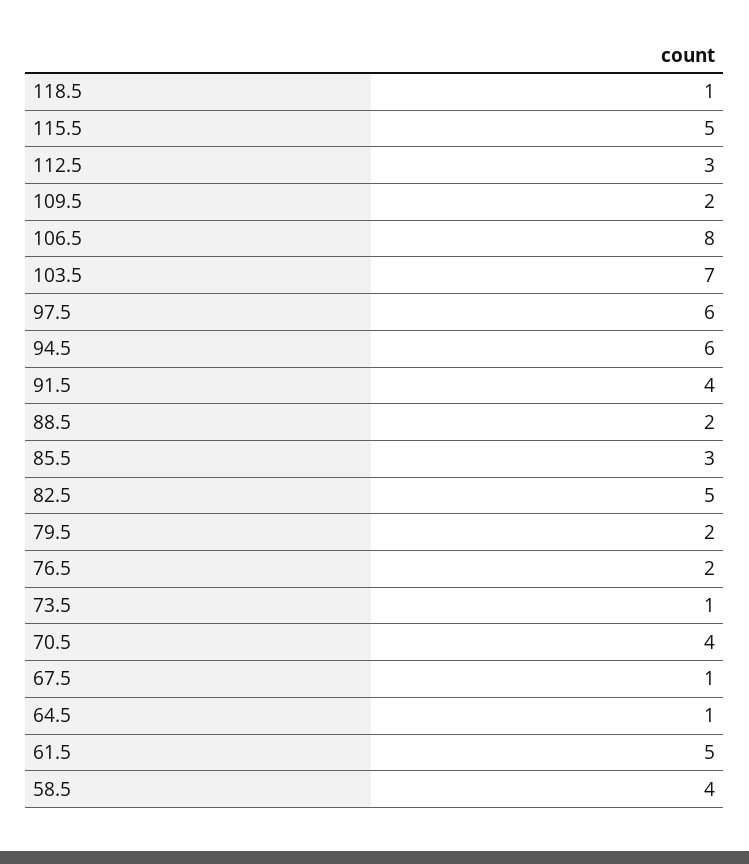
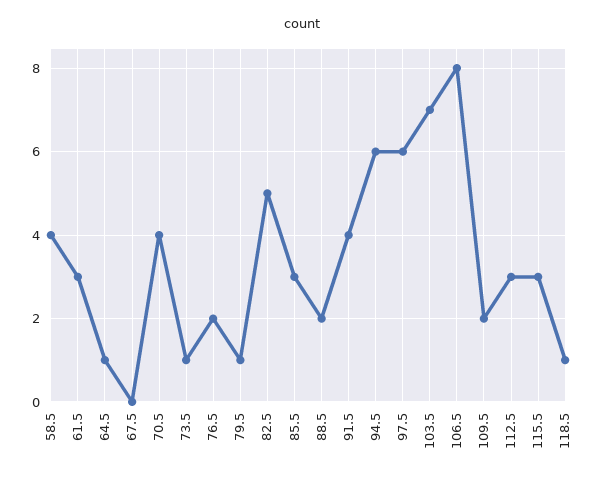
  {
    "118.5": 1,
-   "115.5": 5,
+   "115.5": 3,
    "112.5": 3,
    "109.5": 2,
    "106.5": 8,
    "103.5": 7,
    "97.5": 6,
    "94.5": 6,
    "91.5": 4,
    "88.5": 2,
    "85.5": 3,
    "82.5": 5,
-   "79.5": 2,
+   "79.5": 1,
    "76.5": 2,
    "73.5": 1,
    "70.5": 4,
-   "67.5": 1,
+   "67.5": 0,
    "64.5": 1,
-   "61.5": 5,
+   "61.5": 3,
    "58.5": 4
  }

